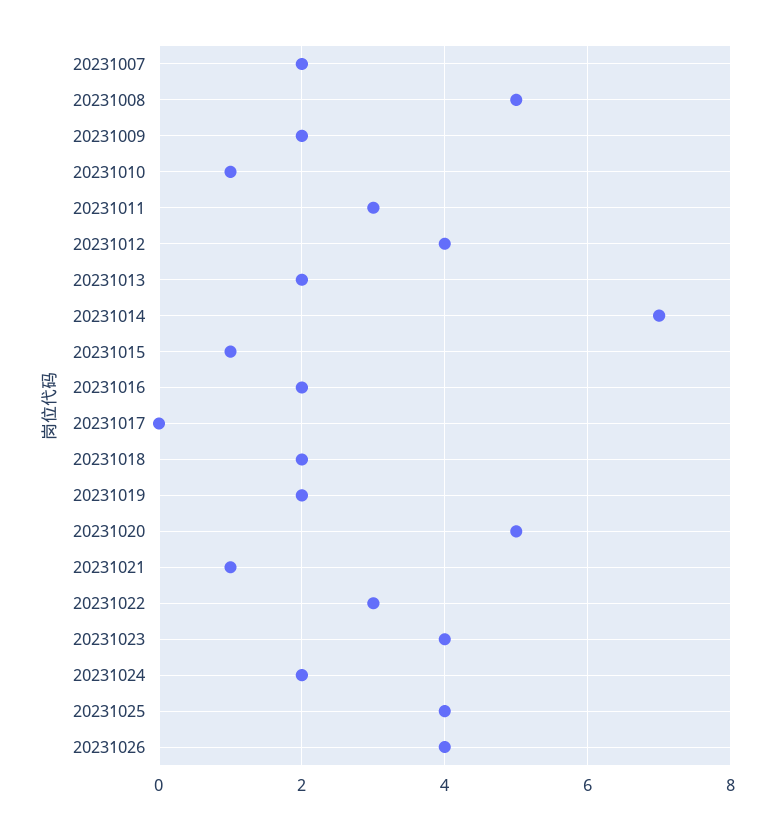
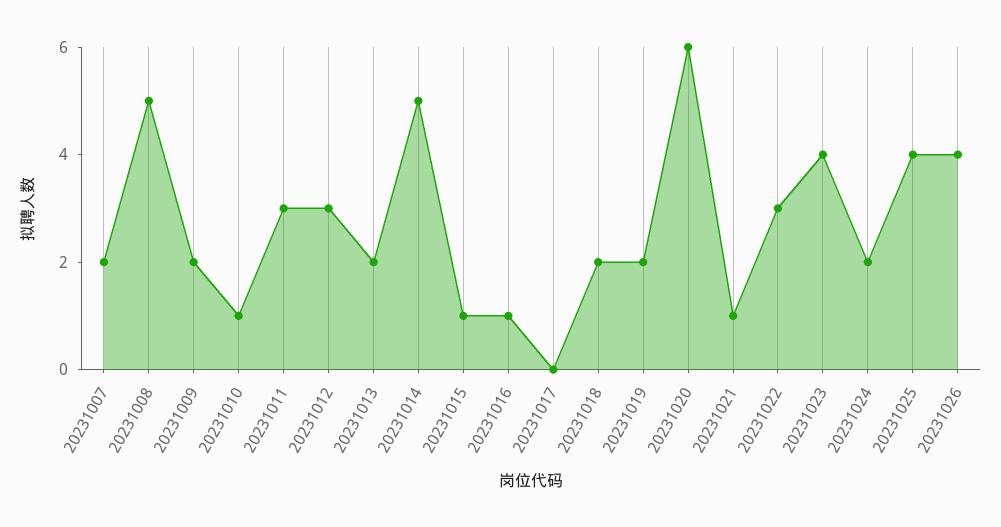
  {
    "20231007": 2,
    "20231008": 5,
    "20231009": 2,
    "20231010": 1,
    "20231011": 3,
-   "20231012": 4,
+   "20231012": 3,
    "20231013": 2,
-   "20231014": 7,
+   "20231014": 5,
    "20231015": 1,
-   "20231016": 2,
+   "20231016": 1,
    "20231017": 0,
    "20231018": 2,
    "20231019": 2,
-   "20231020": 5,
+   "20231020": 6,
    "20231021": 1,
    "20231022": 3,
    "20231023": 4,
    "20231024": 2,
    "20231025": 4,
    "20231026": 4
  }

